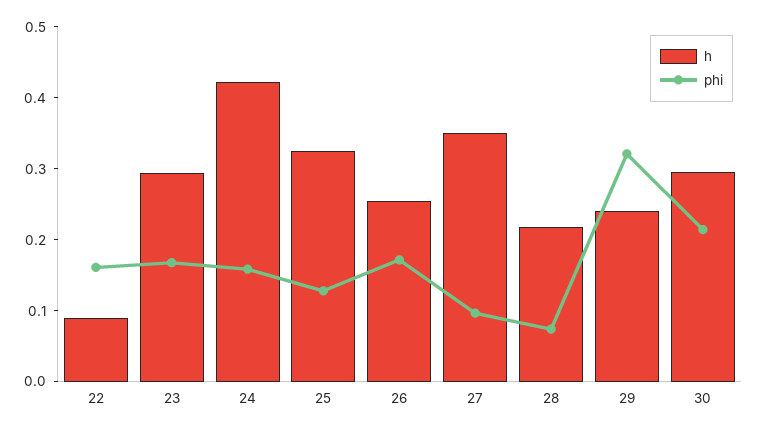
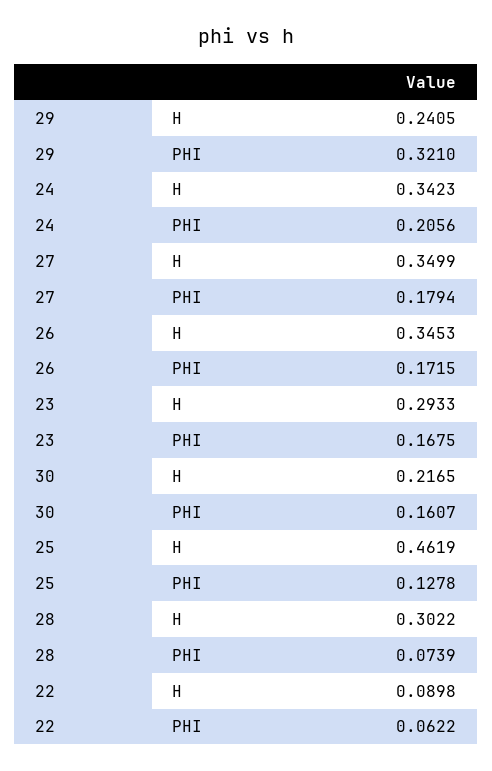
  {
    "h": {
      "22": 0.0898,
      "23": 0.2933,
-     "24": 0.42,
+     "24": 0.3423,
-     "25": 0.32,
+     "25": 0.4619,
-     "26": 0.26,
+     "26": 0.3453,
      "27": 0.3499,
-     "28": 0.22,
+     "28": 0.3022,
      "29": 0.2405,
-     "30": 0.3
+     "30": 0.2165
    },
    "phi": {
-     "22": 0.16,
+     "22": 0.0622,
      "23": 0.1675,
-     "24": 0.16,
+     "24": 0.2056,
      "25": 0.1278,
      "26": 0.1715,
-     "27": 0.1,
+     "27": 0.1794,
      "28": 0.0739,
      "29": 0.321,
-     "30": 0.22
+     "30": 0.1607
    }
  }

